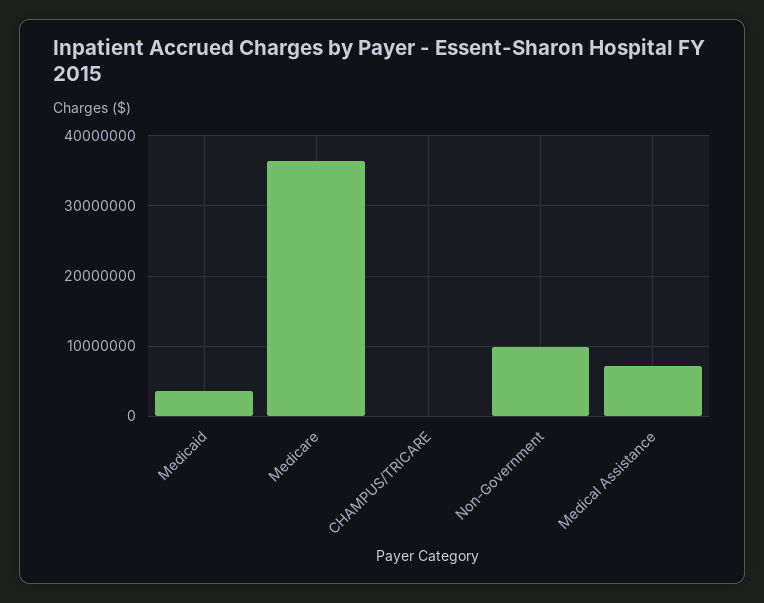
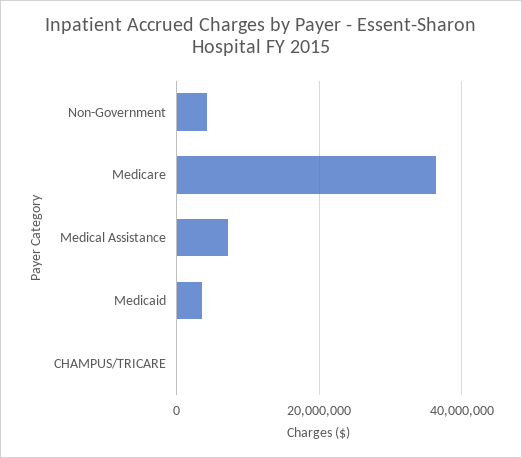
  {
    "Medicaid": 4000000,
    "Medicare": 36000000,
    "CHAMPUS/TRICARE": 0,
-   "Non-Government": 10000000,
+   "Non-Government": 4000000,
    "Medical Assistance": 7000000
  }

